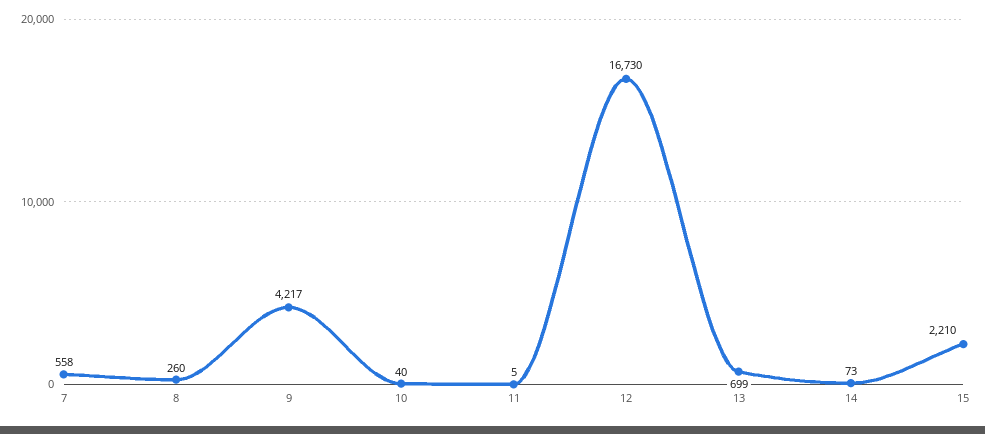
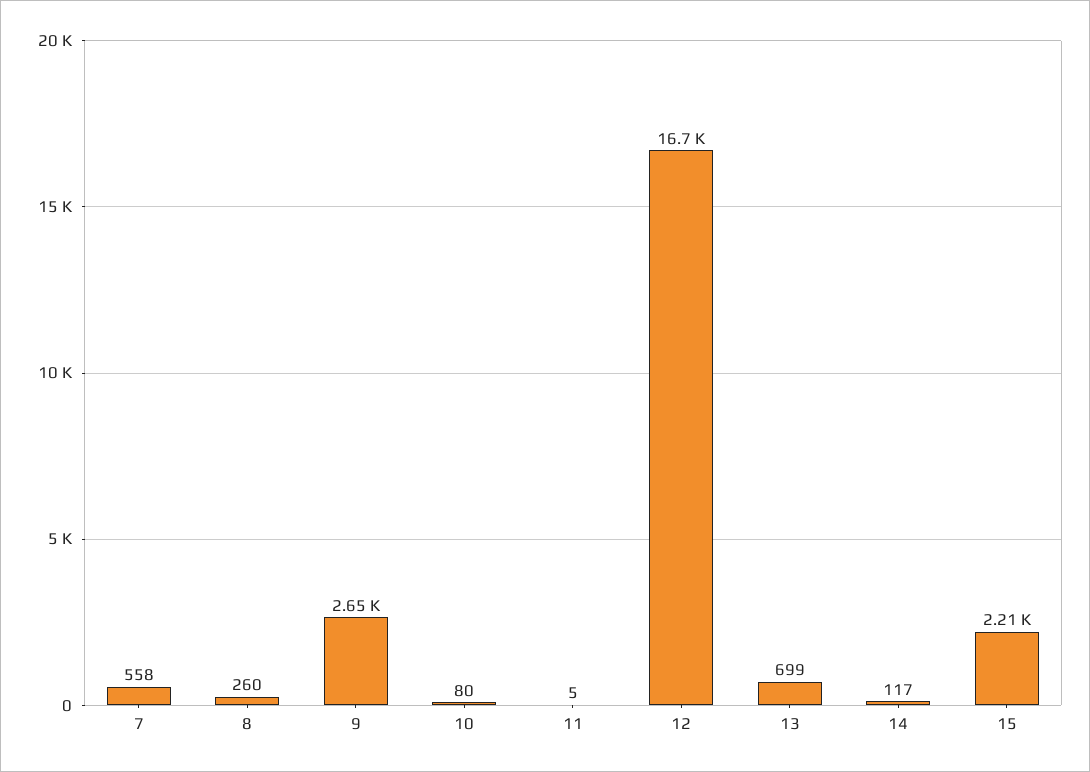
  {
    "7": 558,
    "8": 260,
-   "9": 4217,
+   "9": 2650,
-   "10": 40,
+   "10": 80,
    "11": 5,
    "12": 16730,
    "13": 699,
-   "14": 73,
+   "14": 117,
    "15": 2210
  }

